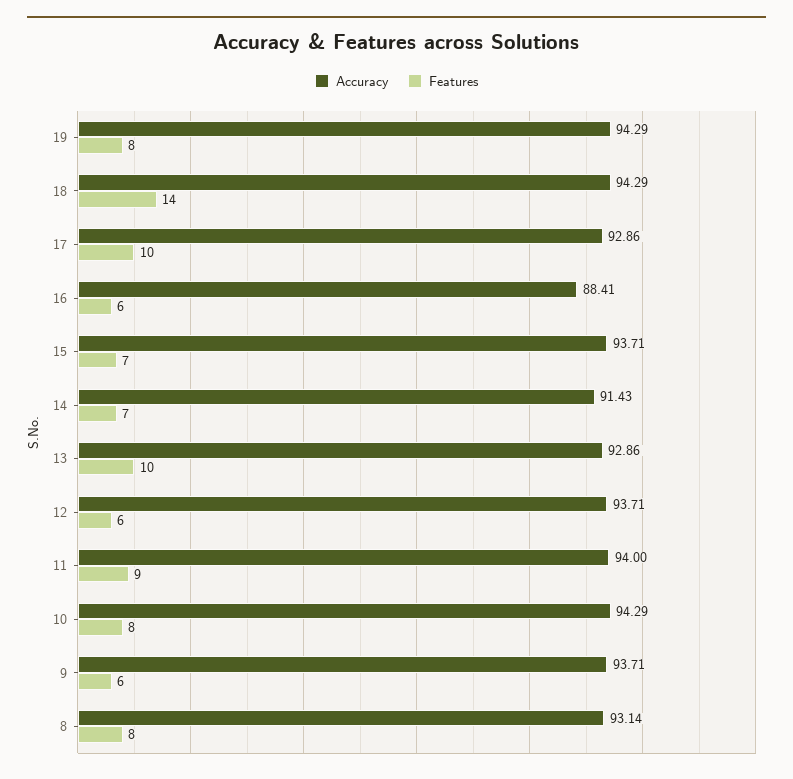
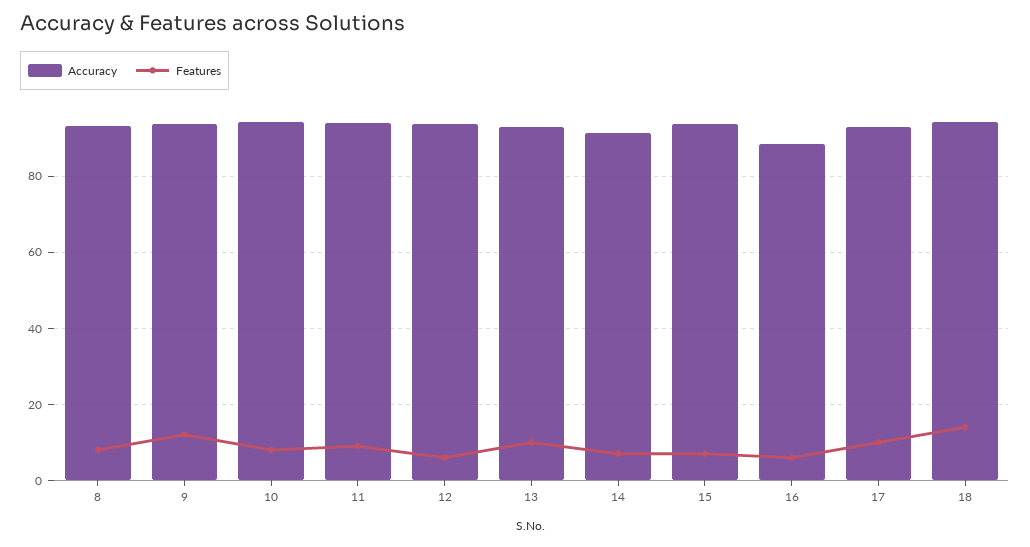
  {
    "Accuracy": {
-     "19": 94.29,
      "18": 94.29,
      "17": 92.86,
      "16": 88.41,
      "15": 93.71,
      "14": 91.43,
      "13": 92.86,
      "12": 93.71,
      "11": 94,
      "10": 94.29,
      "9": 93.71,
      "8": 93.14
    },
    "Features": {
-     "19": 8,
      "18": 14,
      "17": 10,
      "16": 6,
      "15": 7,
      "14": 7,
      "13": 10,
      "12": 6,
      "11": 9,
      "10": 8,
-     "9": 6,
+     "9": 12,
      "8": 8
    }
  }

